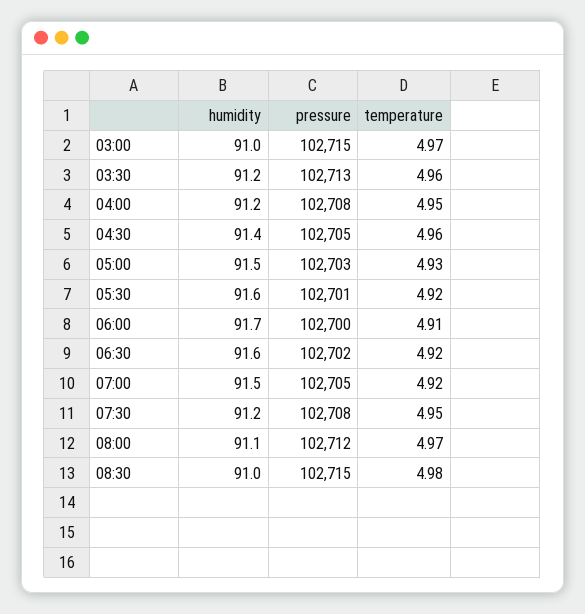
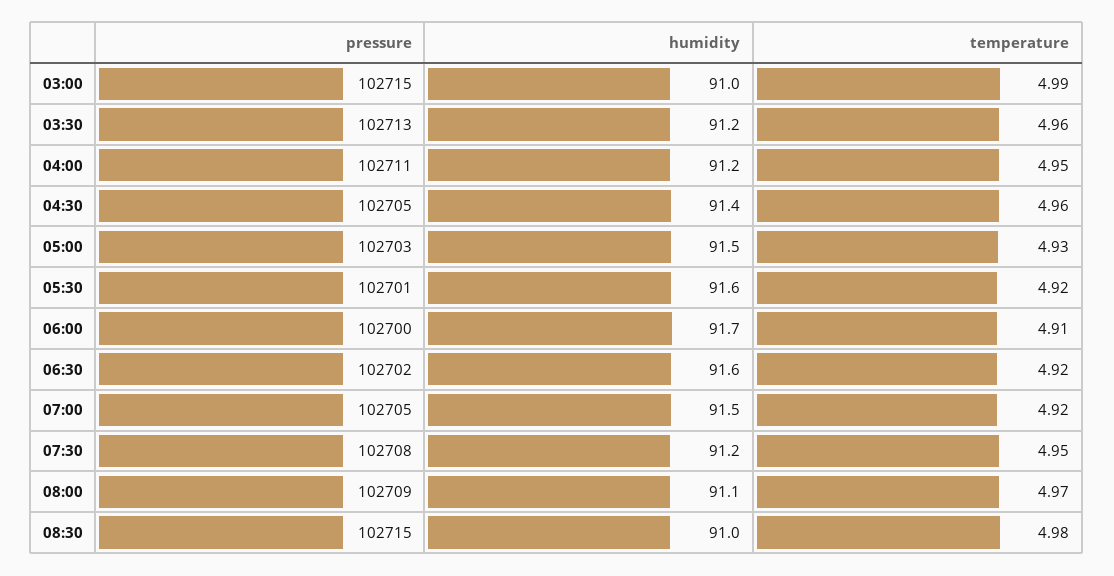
  {
    "humidity": {
      "03:00": 91,
      "03:30": 91.2,
      "04:00": 91.2,
      "04:30": 91.4,
      "05:00": 91.5,
      "05:30": 91.6,
      "06:00": 91.7,
      "06:30": 91.6,
      "07:00": 91.5,
      "07:30": 91.2,
      "08:00": 91.1,
      "08:30": 91
    },
    "pressure": {
      "03:00": 102715,
      "03:30": 102713,
-     "04:00": 102708,
+     "04:00": 102711,
      "04:30": 102705,
      "05:00": 102703,
      "05:30": 102701,
      "06:00": 102700,
      "06:30": 102702,
      "07:00": 102705,
      "07:30": 102708,
-     "08:00": 102712,
+     "08:00": 102709,
      "08:30": 102715
    },
    "temperature": {
-     "03:00": 4.97,
+     "03:00": 4.99,
      "03:30": 4.96,
      "04:00": 4.95,
      "04:30": 4.96,
      "05:00": 4.93,
      "05:30": 4.92,
      "06:00": 4.91,
      "06:30": 4.92,
      "07:00": 4.92,
      "07:30": 4.95,
      "08:00": 4.97,
      "08:30": 4.98
    }
  }

